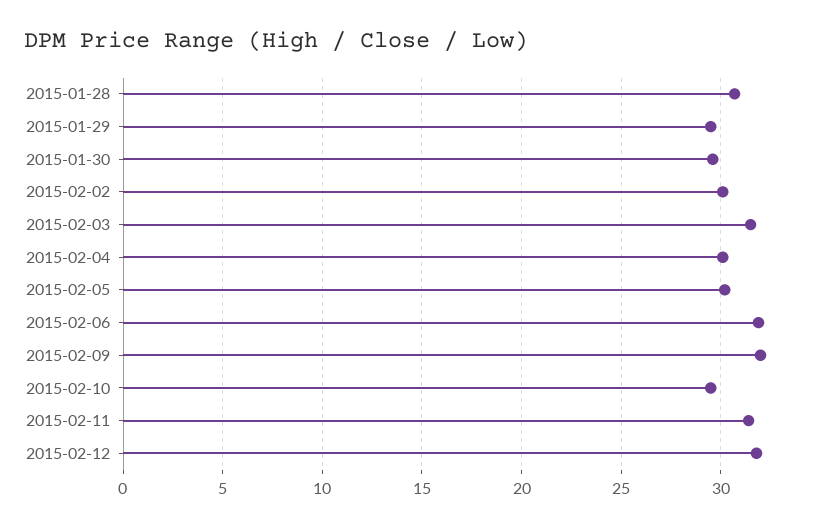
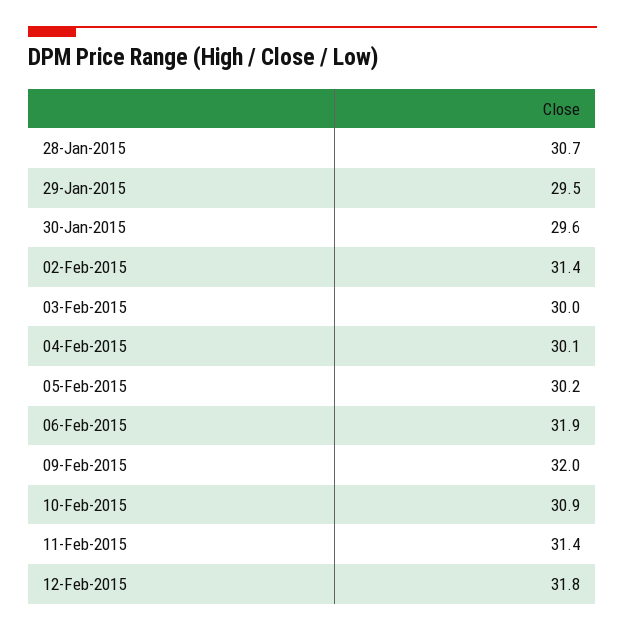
  {
    "2015-01-28": 30.7,
    "2015-01-29": 29.5,
    "2015-01-30": 29.6,
-   "2015-02-02": 30,
+   "2015-02-02": 31.4,
-   "2015-02-03": 31.5,
+   "2015-02-03": 30,
    "2015-02-04": 30.1,
    "2015-02-05": 30.2,
    "2015-02-06": 31.9,
    "2015-02-09": 32,
-   "2015-02-10": 29.5,
+   "2015-02-10": 30.9,
    "2015-02-11": 31.4,
    "2015-02-12": 31.8
  }

